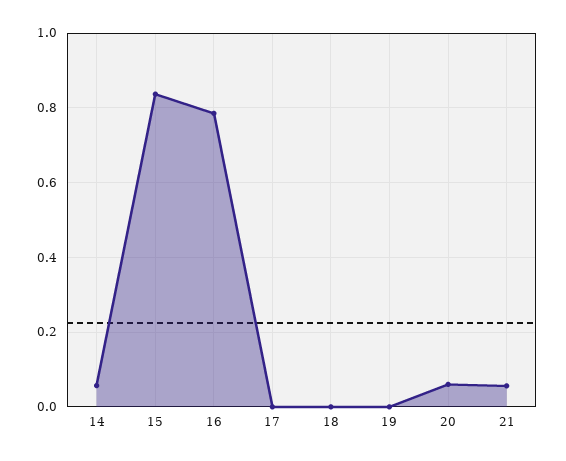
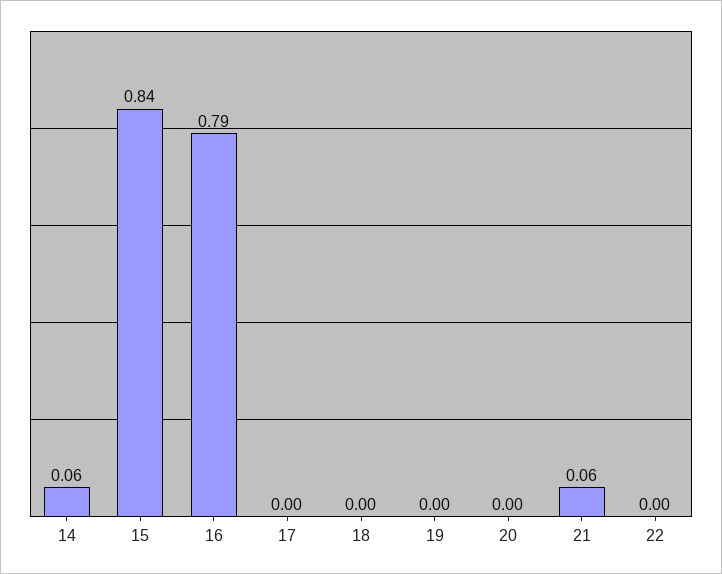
  {
    "14": 0.06,
    "15": 0.84,
    "16": 0.79,
    "17": 0,
    "18": 0,
    "19": 0,
-   "20": 0.06,
+   "20": 0,
-   "21": 0.06
+   "21": 0.06,
+   "22": 0
  }

